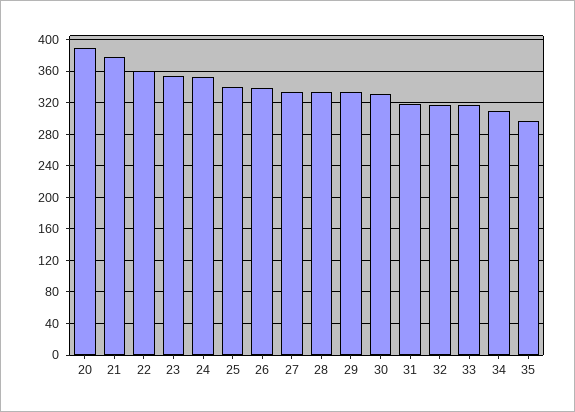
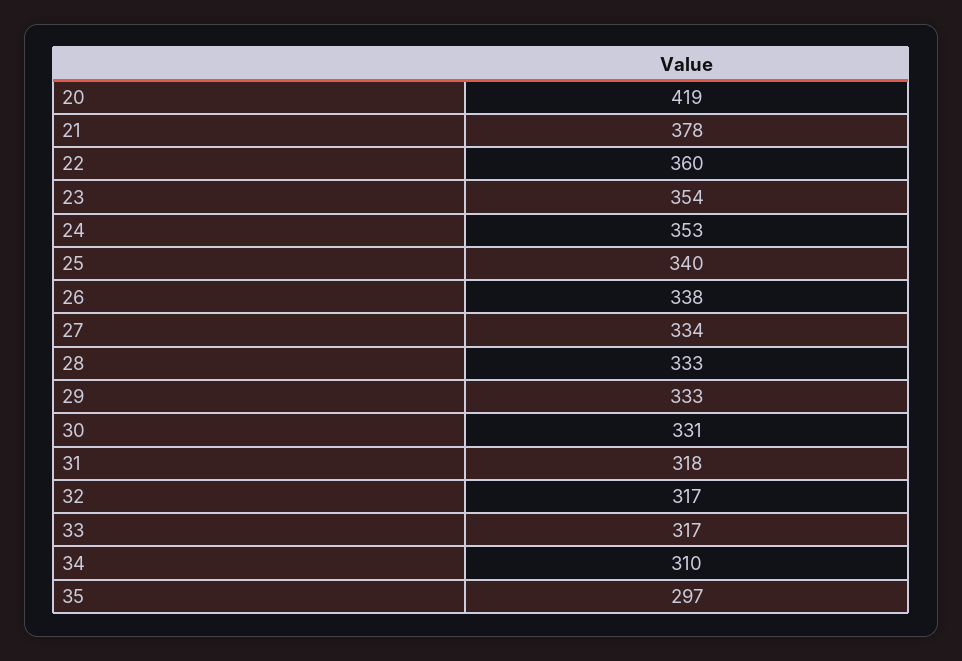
  {
-   "20": 390,
+   "20": 419,
    "21": 378,
    "22": 360,
    "23": 354,
    "24": 353,
    "25": 340,
    "26": 338,
    "27": 334,
    "28": 333,
    "29": 333,
    "30": 331,
    "31": 318,
    "32": 317,
    "33": 317,
    "34": 310,
    "35": 297
  }

